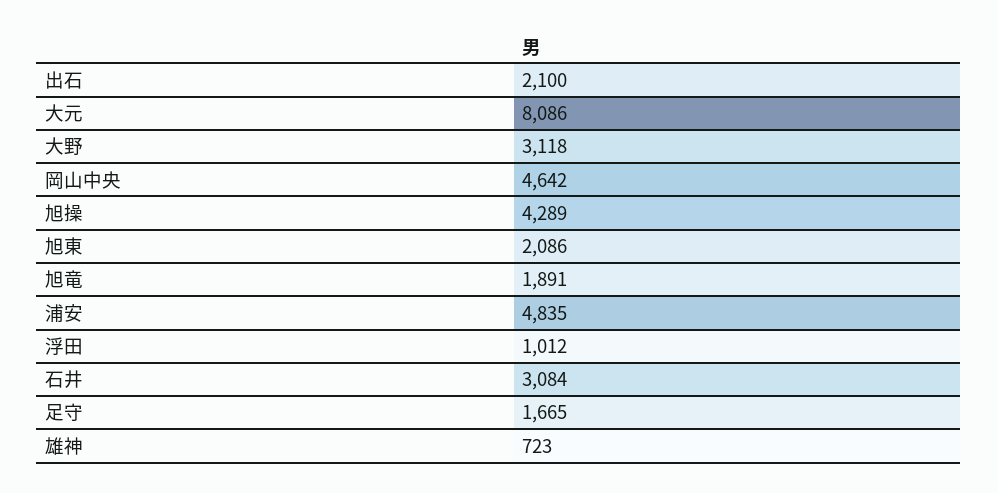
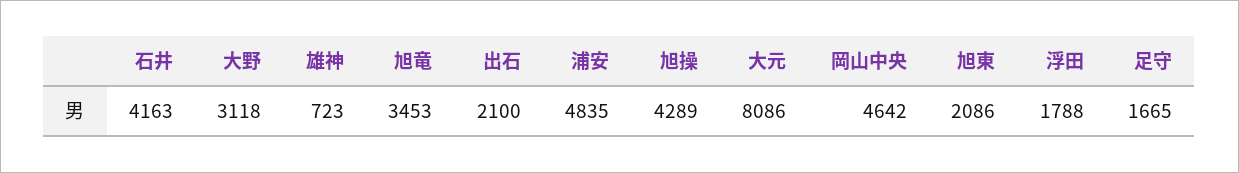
  {
    "出石": 2100,
    "大元": 8086,
    "大野": 3118,
    "岡山中央": 4642,
    "旭操": 4289,
    "旭東": 2086,
-   "旭竜": 1891,
+   "旭竜": 3453,
    "浦安": 4835,
-   "浮田": 1012,
+   "浮田": 1788,
-   "石井": 3084,
+   "石井": 4163,
    "足守": 1665,
    "雄神": 723
  }

